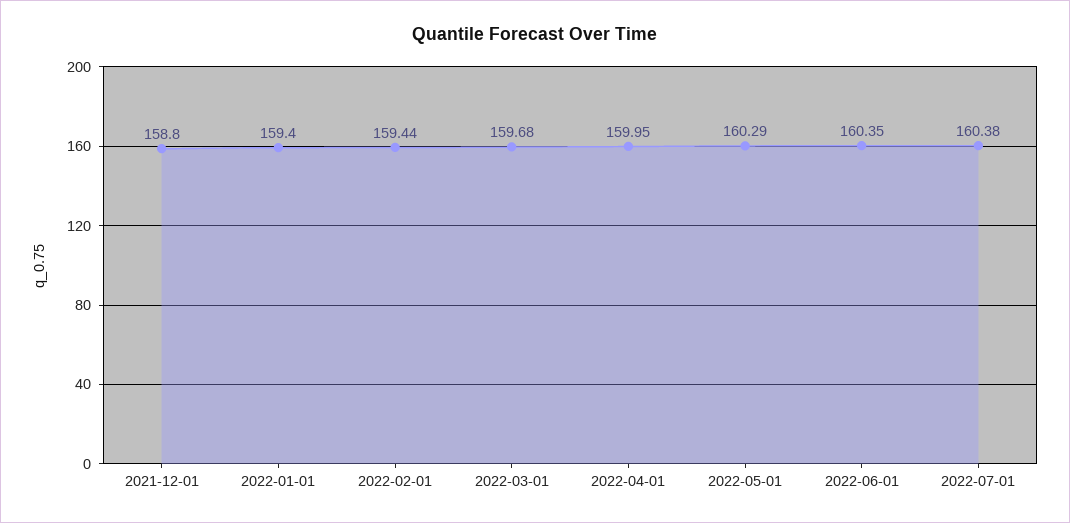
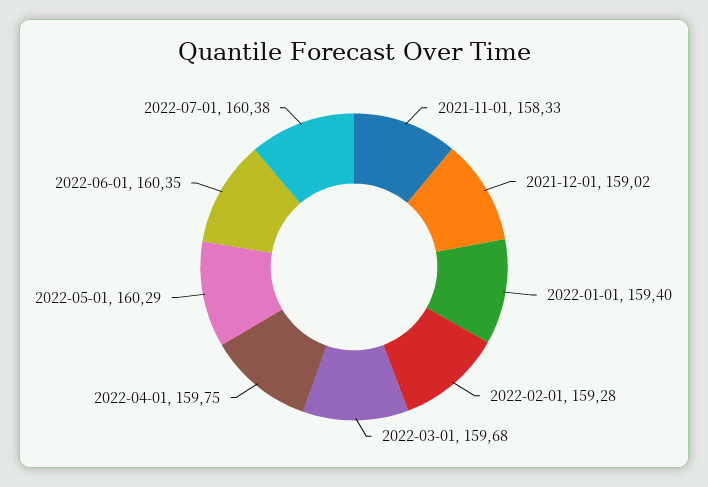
  {
-   "2021-12-01": 158.8,
+   "2021-12-01": 159.02,
    "2022-01-01": 159.4,
-   "2022-02-01": 159.44,
+   "2022-02-01": 159.28,
    "2022-03-01": 159.68,
-   "2022-04-01": 159.95,
+   "2022-04-01": 159.75,
    "2022-05-01": 160.29,
    "2022-06-01": 160.35,
-   "2022-07-01": 160.38
+   "2022-07-01": 160.38,
+   "2021-11-01": 158.33
  }

